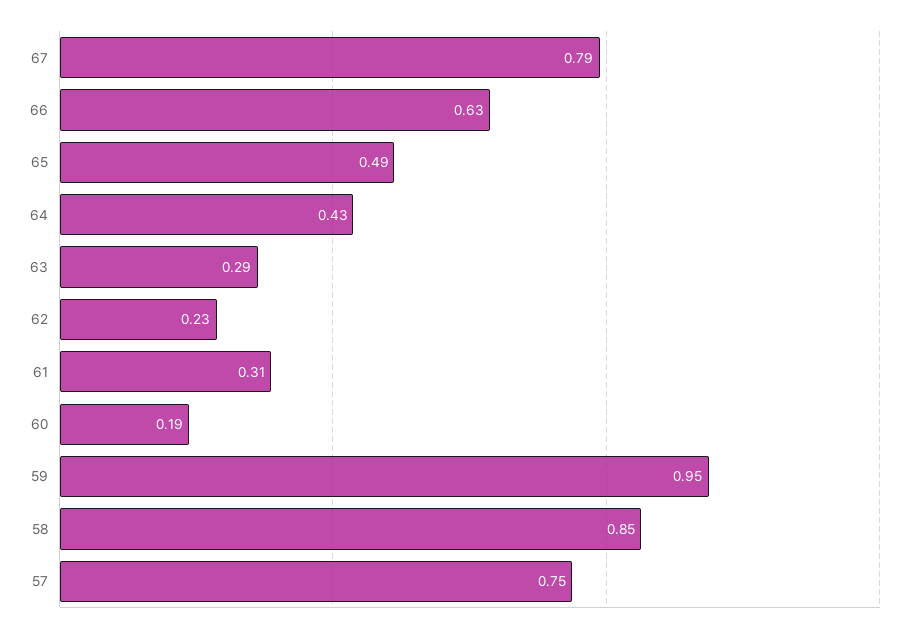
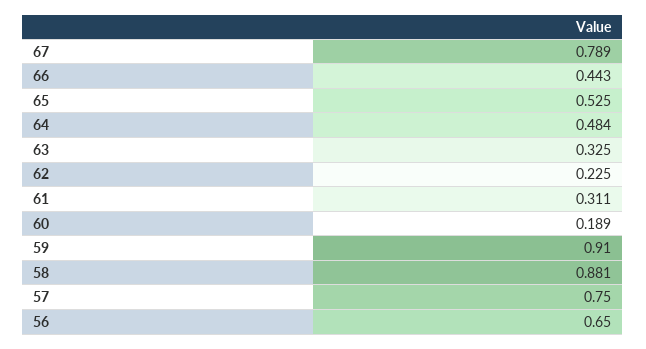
  {
    "67": 0.789,
-   "66": 0.63,
+   "66": 0.443,
-   "65": 0.49,
+   "65": 0.525,
-   "64": 0.43,
+   "64": 0.484,
-   "63": 0.29,
+   "63": 0.325,
    "62": 0.225,
    "61": 0.311,
    "60": 0.189,
-   "59": 0.95,
+   "59": 0.91,
-   "58": 0.85,
+   "58": 0.881,
-   "57": 0.75
+   "57": 0.75,
+   "56": 0.65
  }

